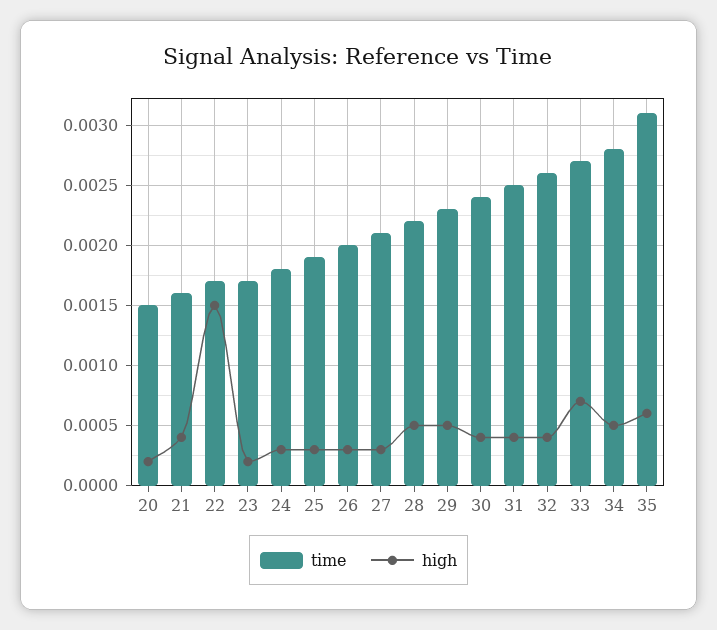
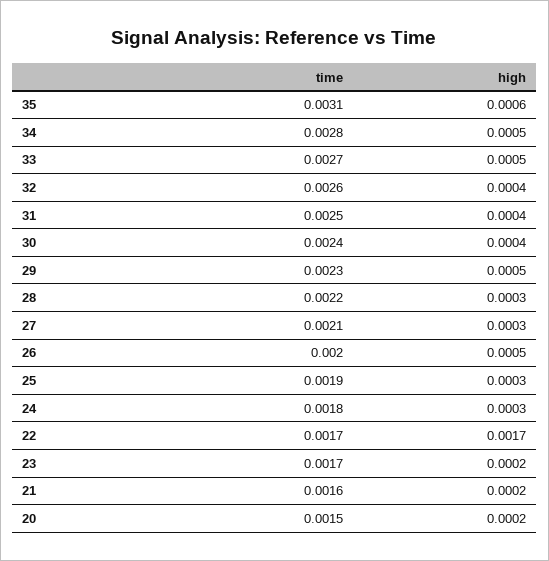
  {
    "time": {
      "20": 0.0015,
      "21": 0.0016,
      "22": 0.0017,
      "23": 0.0017,
      "24": 0.0018,
      "25": 0.0019,
      "26": 0.002,
      "27": 0.0021,
      "28": 0.0022,
      "29": 0.0023,
      "30": 0.0024,
      "31": 0.0025,
      "32": 0.0026,
      "33": 0.0027,
      "34": 0.0028,
      "35": 0.0031
    },
    "high": {
      "20": 0.0002,
-     "21": 0.0004,
+     "21": 0.0002,
-     "22": 0.0015,
+     "22": 0.0017,
      "23": 0.0002,
      "24": 0.0003,
      "25": 0.0003,
-     "26": 0.0003,
+     "26": 0.0005,
      "27": 0.0003,
-     "28": 0.0005,
+     "28": 0.0003,
      "29": 0.0005,
      "30": 0.0004,
      "31": 0.0004,
      "32": 0.0004,
-     "33": 0.0007,
+     "33": 0.0005,
      "34": 0.0005,
      "35": 0.0006
    }
  }

